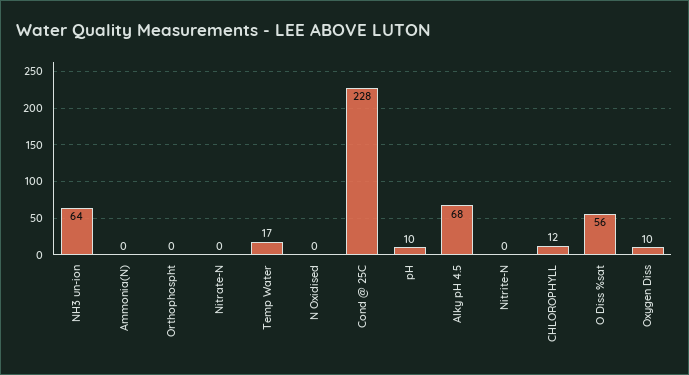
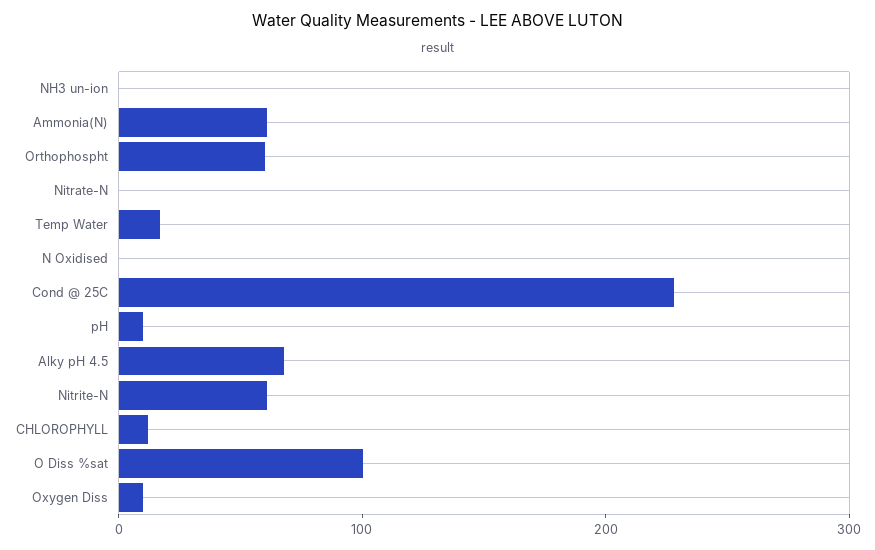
  {
-   "NH3 un-ion": 64,
+   "NH3 un-ion": 0,
-   "Ammonia(N)": 0,
+   "Ammonia(N)": 60,
-   "Orthophospht": 0,
+   "Orthophospht": 60,
    "Nitrate-N": 0,
    "Temp Water": 17,
    "N Oxidised": 0,
    "Cond @ 25C": 228,
    "pH": 10,
    "Alky pH 4.5": 68,
-   "Nitrite-N": 0,
+   "Nitrite-N": 60,
    "CHLOROPHYLL": 12,
-   "O Diss %sat": 56,
+   "O Diss %sat": 100,
    "Oxygen Diss": 10
  }

